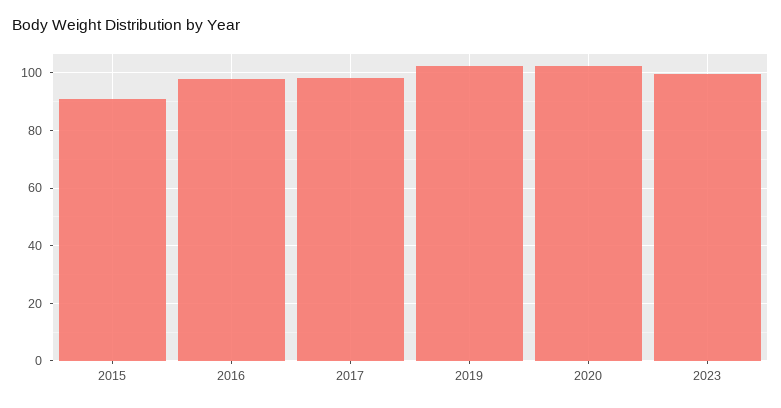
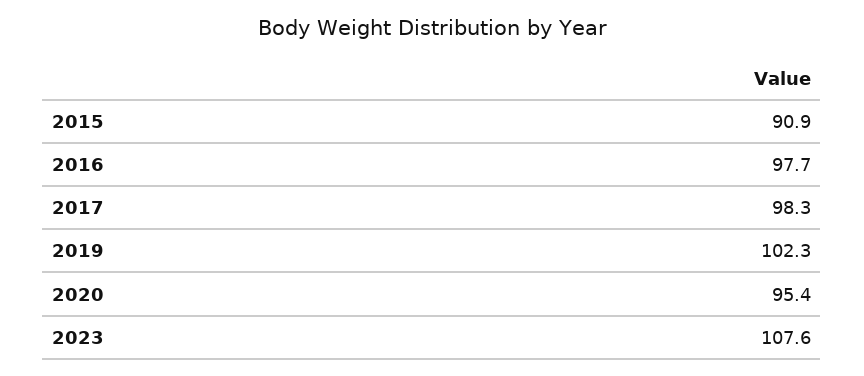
  {
    "2015": 90.9,
    "2016": 97.7,
    "2017": 98.3,
    "2019": 102.3,
-   "2020": 102.5,
+   "2020": 95.4,
-   "2023": 100
+   "2023": 107.6
  }

